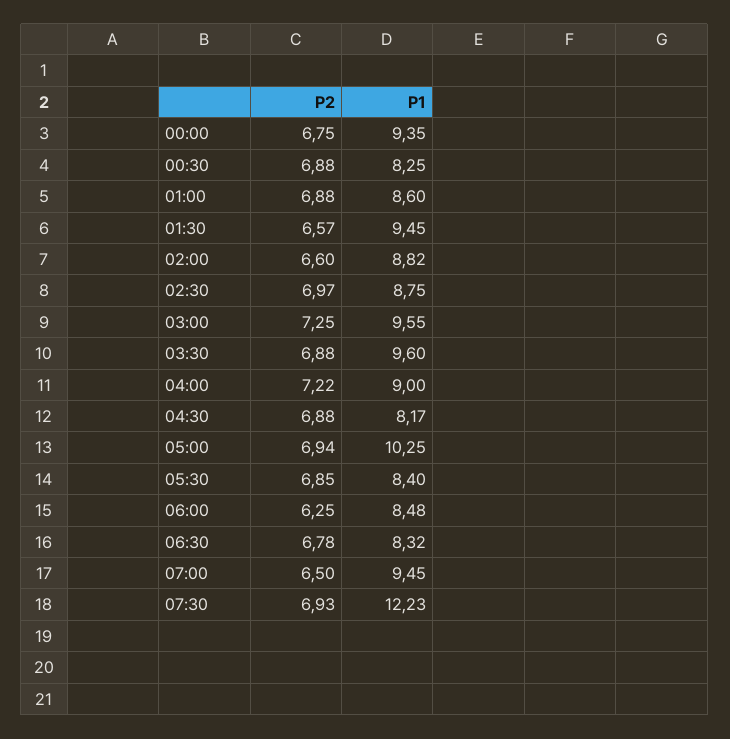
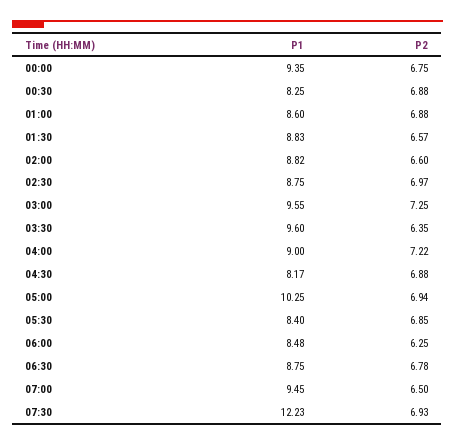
  {
    "P2": {
      "00:00": 6.75,
      "00:30": 6.88,
      "01:00": 6.88,
      "01:30": 6.57,
      "02:00": 6.6,
      "02:30": 6.97,
      "03:00": 7.25,
-     "03:30": 6.88,
+     "03:30": 6.35,
      "04:00": 7.22,
      "04:30": 6.88,
      "05:00": 6.94,
      "05:30": 6.85,
      "06:00": 6.25,
      "06:30": 6.78,
      "07:00": 6.5,
      "07:30": 6.93
    },
    "P1": {
      "00:00": 9.35,
      "00:30": 8.25,
      "01:00": 8.6,
-     "01:30": 9.45,
+     "01:30": 8.83,
      "02:00": 8.82,
      "02:30": 8.75,
      "03:00": 9.55,
      "03:30": 9.6,
      "04:00": 9,
      "04:30": 8.17,
      "05:00": 10.25,
      "05:30": 8.4,
      "06:00": 8.48,
-     "06:30": 8.32,
+     "06:30": 8.75,
      "07:00": 9.45,
      "07:30": 12.23
    }
  }

